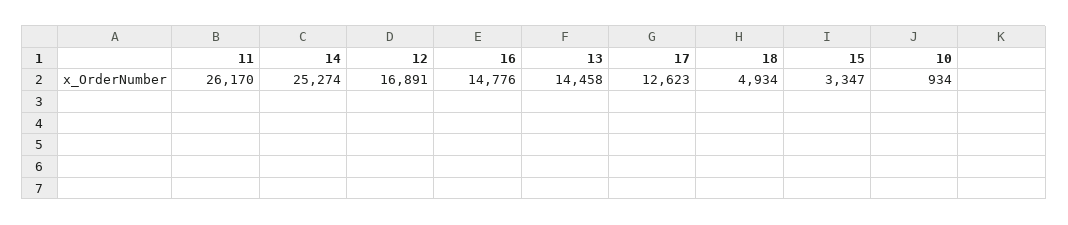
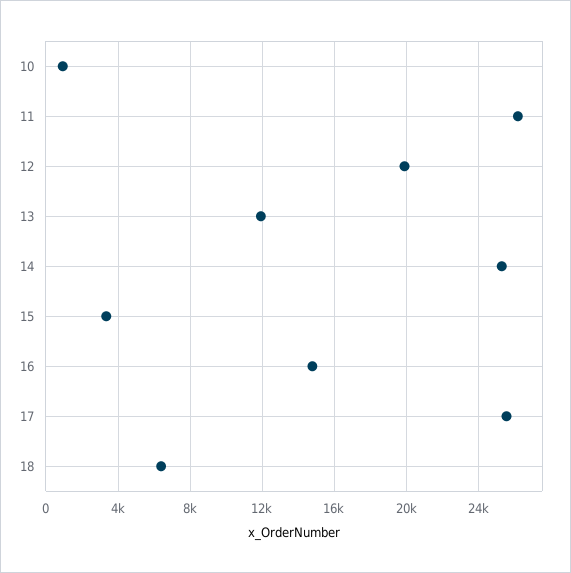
  {
    "11": 26170,
    "14": 25274,
-   "12": 16891,
+   "12": 20000,
    "16": 14776,
-   "13": 14458,
+   "13": 12000,
-   "17": 12623,
+   "17": 25500,
-   "18": 4934,
+   "18": 6500,
    "15": 3347,
    "10": 934
  }

